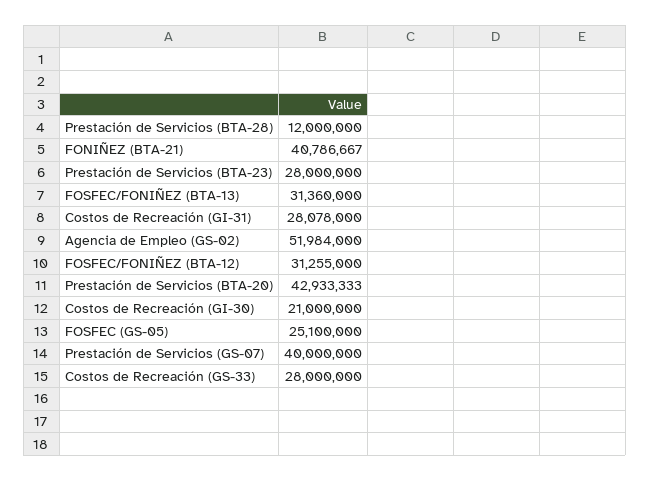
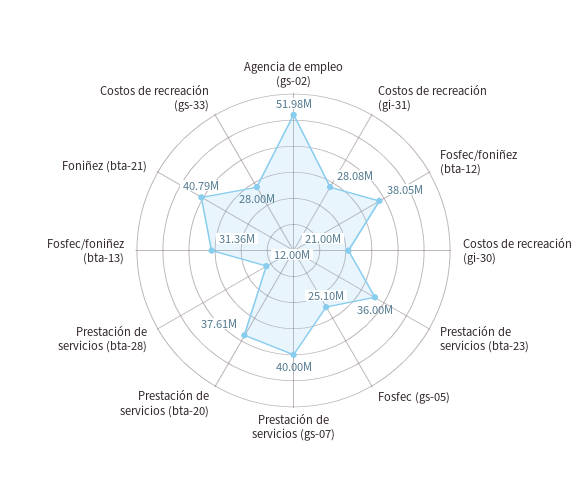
  {
    "Prestación de Servicios (BTA-28)": 12000000,
    "FONIÑEZ (BTA-21)": 40786667,
-   "Prestación de Servicios (BTA-23)": 28000000,
+   "Prestación de Servicios (BTA-23)": 36000000,
    "FOSFEC/FONIÑEZ (BTA-13)": 31360000,
    "Costos de Recreación (GI-31)": 28078000,
    "Agencia de Empleo (GS-02)": 51984000,
-   "FOSFEC/FONIÑEZ (BTA-12)": 31255000,
+   "FOSFEC/FONIÑEZ (BTA-12)": 38050000,
-   "Prestación de Servicios (BTA-20)": 42933333,
+   "Prestación de Servicios (BTA-20)": 37610000,
    "Costos de Recreación (GI-30)": 21000000,
    "FOSFEC (GS-05)": 25100000,
    "Prestación de Servicios (GS-07)": 40000000,
    "Costos de Recreación (GS-33)": 28000000
  }

